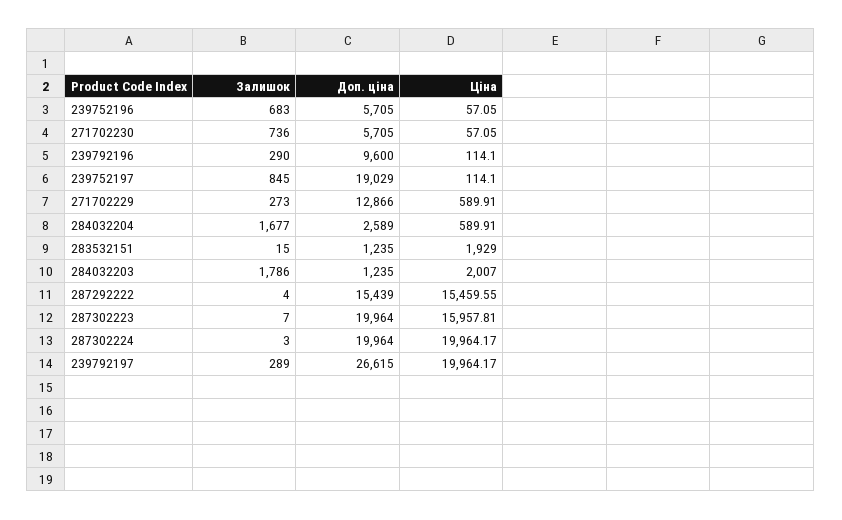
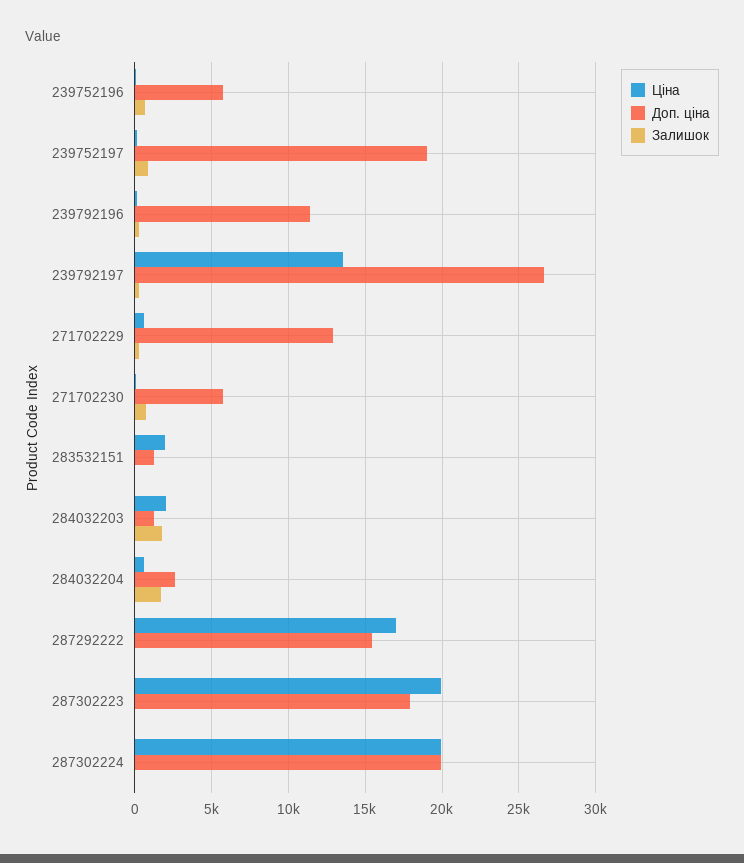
  {
    "Залишок": {
      "239752196": 683,
      "271702230": 736,
      "239792196": 290,
      "239752197": 845,
      "271702229": 273,
      "284032204": 1677,
      "283532151": 15,
      "284032203": 1786,
      "287292222": 4,
      "287302223": 7,
      "287302224": 3,
      "239792197": 289
    },
    "Доп. ціна": {
      "239752196": 5705,
      "271702230": 5705,
-     "239792196": 9600,
+     "239792196": 11500,
      "239752197": 19029,
      "271702229": 12866,
      "284032204": 2589,
      "283532151": 1235,
      "284032203": 1235,
      "287292222": 15439,
-     "287302223": 19964,
+     "287302223": 18000,
      "287302224": 19964,
      "239792197": 26615
    },
    "Ціна": {
      "239752196": 57.05,
      "271702230": 57.05,
      "239792196": 114.1,
      "239752197": 114.1,
      "271702229": 589.91,
      "284032204": 589.91,
      "283532151": 1929,
      "284032203": 2007,
-     "287292222": 15459.55,
+     "287292222": 17000,
-     "287302223": 15957.81,
+     "287302223": 20000,
      "287302224": 19964.17,
-     "239792197": 19964.17
+     "239792197": 13500
    }
  }

